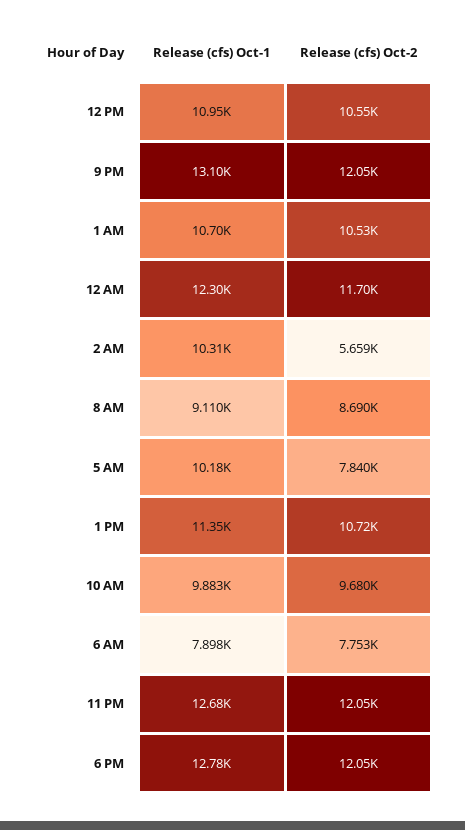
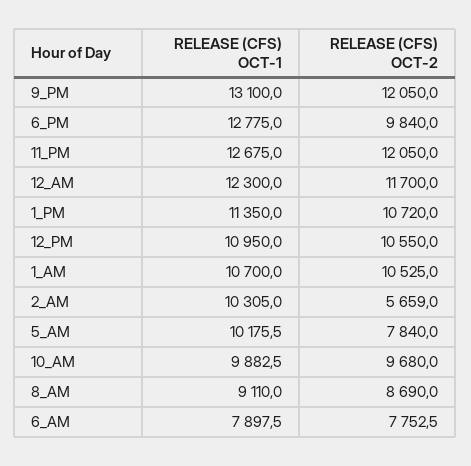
  {
    "Release (cfs) Oct-1": {
      "12 PM": 10950,
      "9 PM": 13100,
      "1 AM": 10700,
      "12 AM": 12300,
      "2 AM": 10305,
      "8 AM": 9110,
      "5 AM": 10175.5,
      "1 PM": 11350,
      "10 AM": 9882.5,
      "6 AM": 7897.5,
      "11 PM": 12675,
      "6 PM": 12775
    },
    "Release (cfs) Oct-2": {
      "12 PM": 10550,
      "9 PM": 12050,
      "1 AM": 10525,
      "12 AM": 11700,
      "2 AM": 5659,
      "8 AM": 8690,
      "5 AM": 7840,
      "1 PM": 10720,
      "10 AM": 9680,
      "6 AM": 7752.5,
      "11 PM": 12050,
-     "6 PM": 12050
+     "6 PM": 9840
    }
  }

